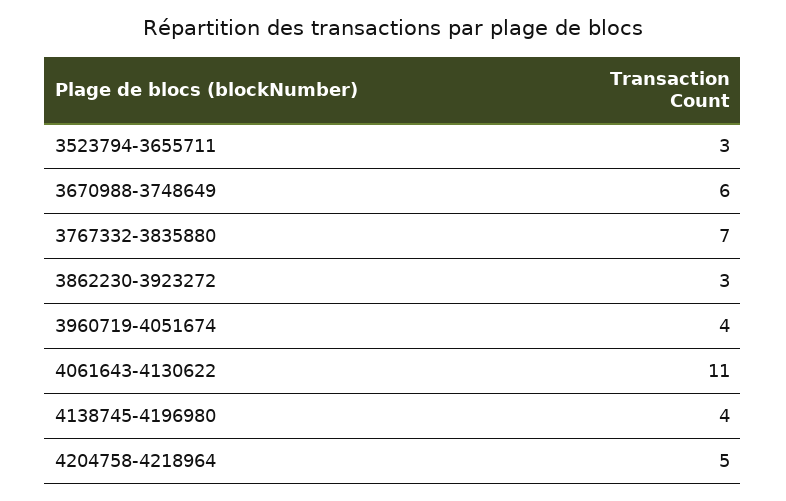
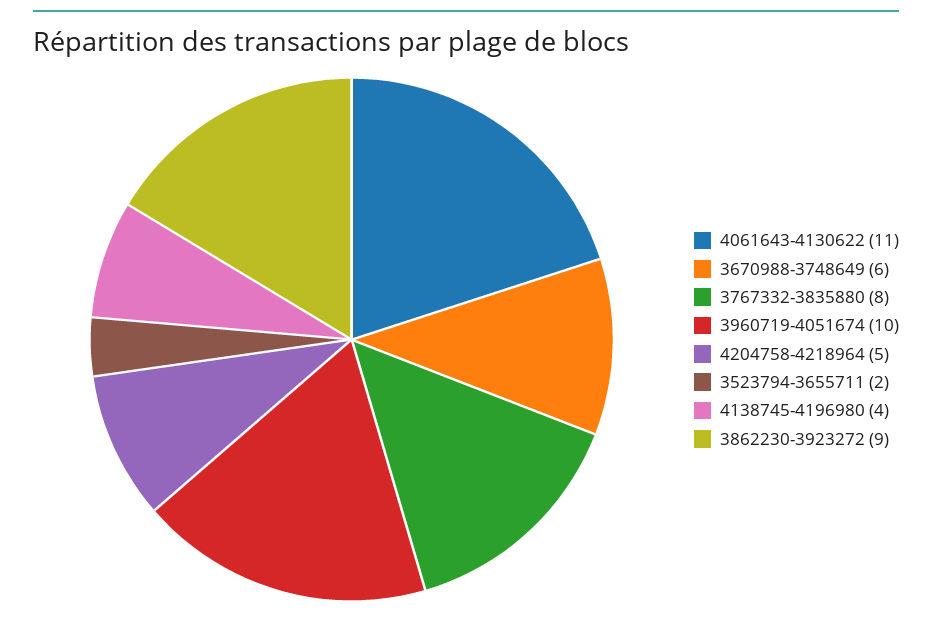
  {
-   "3523794-3655711": 3,
+   "3523794-3655711": 2,
    "3670988-3748649": 6,
-   "3767332-3835880": 7,
+   "3767332-3835880": 8,
-   "3862230-3923272": 3,
+   "3862230-3923272": 9,
-   "3960719-4051674": 4,
+   "3960719-4051674": 10,
    "4061643-4130622": 11,
    "4138745-4196980": 4,
    "4204758-4218964": 5
  }

